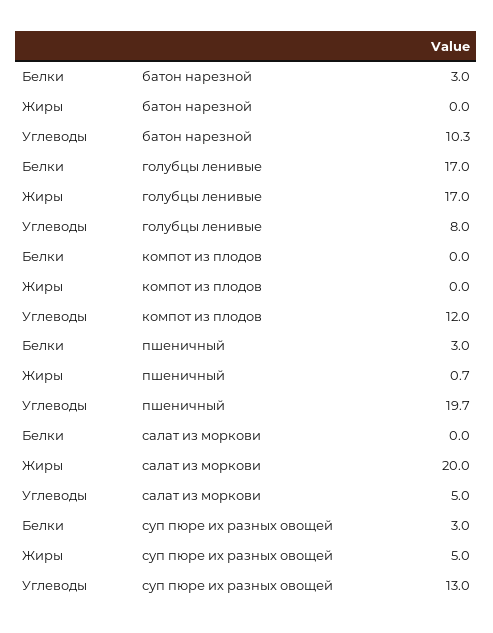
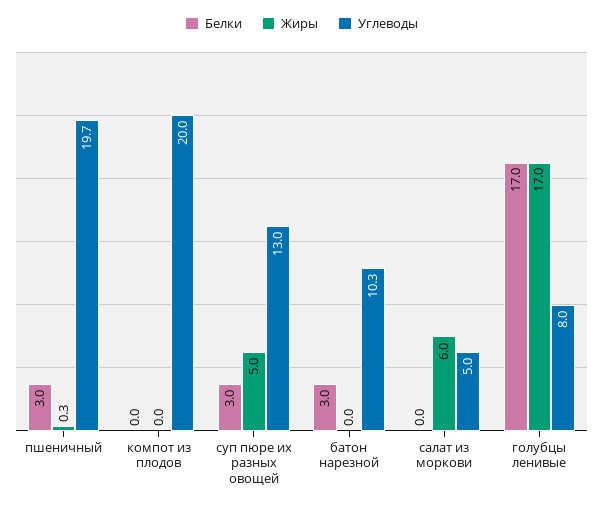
  {
    "Белки": {
      "батон нарезной": 3,
      "голубцы ленивые": 17,
      "компот из плодов": 0,
      "пшеничный": 3,
      "салат из моркови": 0,
      "суп пюре их разных овощей": 3
    },
    "Жиры": {
      "батон нарезной": 0,
      "голубцы ленивые": 17,
      "компот из плодов": 0,
-     "пшеничный": 0.7,
+     "пшеничный": 0.3,
-     "салат из моркови": 20,
+     "салат из моркови": 6,
      "суп пюре их разных овощей": 5
    },
    "Углеводы": {
      "батон нарезной": 10.3,
      "голубцы ленивые": 8,
-     "компот из плодов": 12,
+     "компот из плодов": 20,
      "пшеничный": 19.7,
      "салат из моркови": 5,
      "суп пюре их разных овощей": 13
    }
  }

